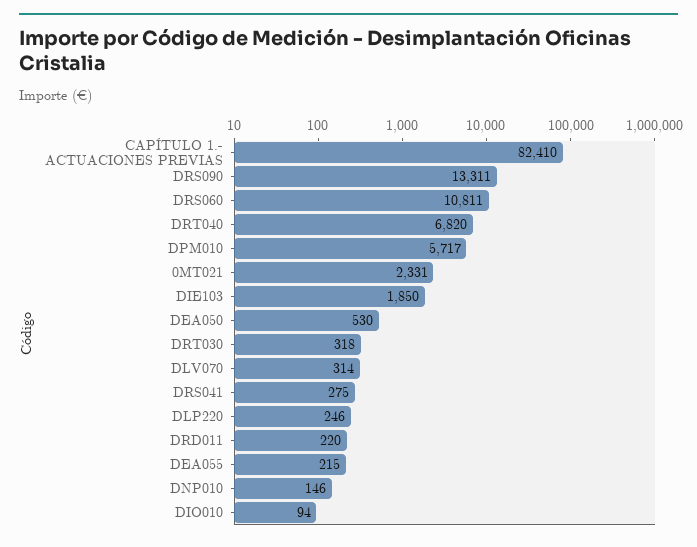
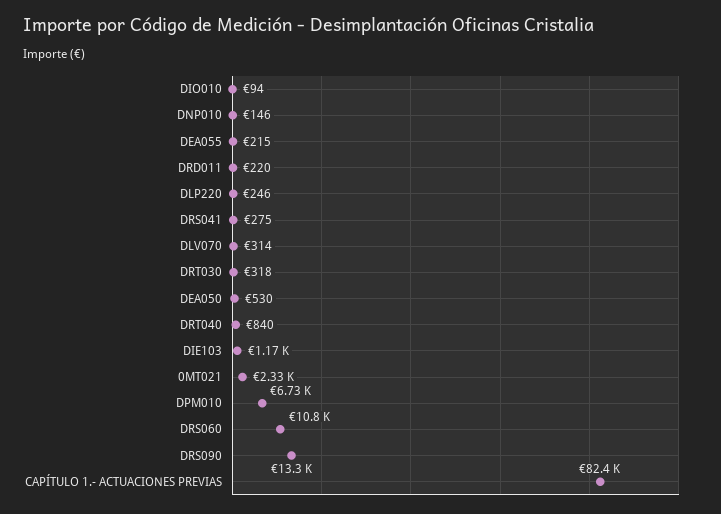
  {
    "CAPÍTULO 1.- ACTUACIONES PREVIAS": 82410,
    "DRS090": 13311,
    "DRS060": 10811,
-   "DRT040": 6820,
+   "DRT040": 840,
-   "DPM010": 5717,
+   "DPM010": 6730,
    "0MT021": 2331,
-   "DIE103": 1850,
+   "DIE103": 1170,
    "DEA050": 530,
    "DRT030": 318,
    "DLV070": 314,
    "DRS041": 275,
    "DLP220": 246,
    "DRD011": 220,
    "DEA055": 215,
    "DNP010": 146,
    "DIO010": 94
  }

